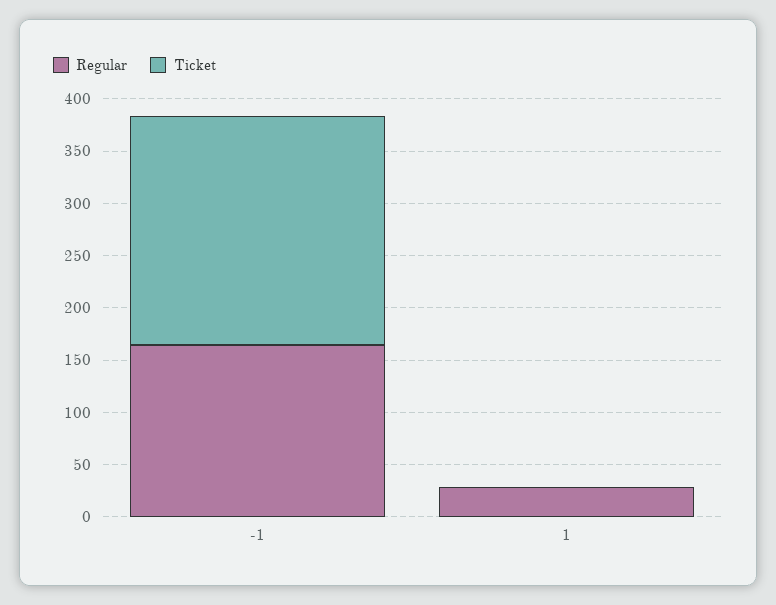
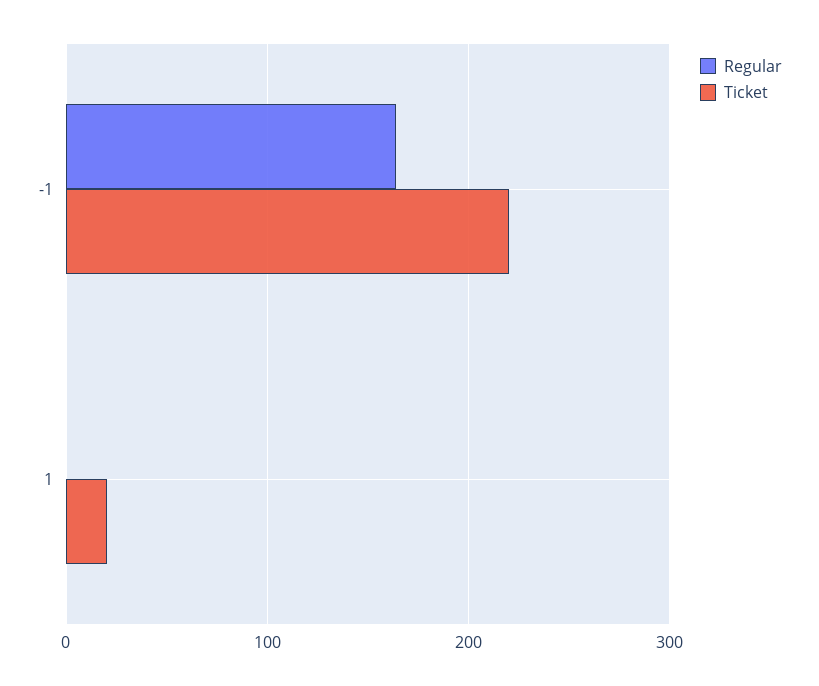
  {
    "Regular": {
      "-1": 160,
-     "1": 30
+     "1": 0
    },
    "Ticket": {
      "-1": 220,
-     "1": 0
+     "1": 20
    }
  }

